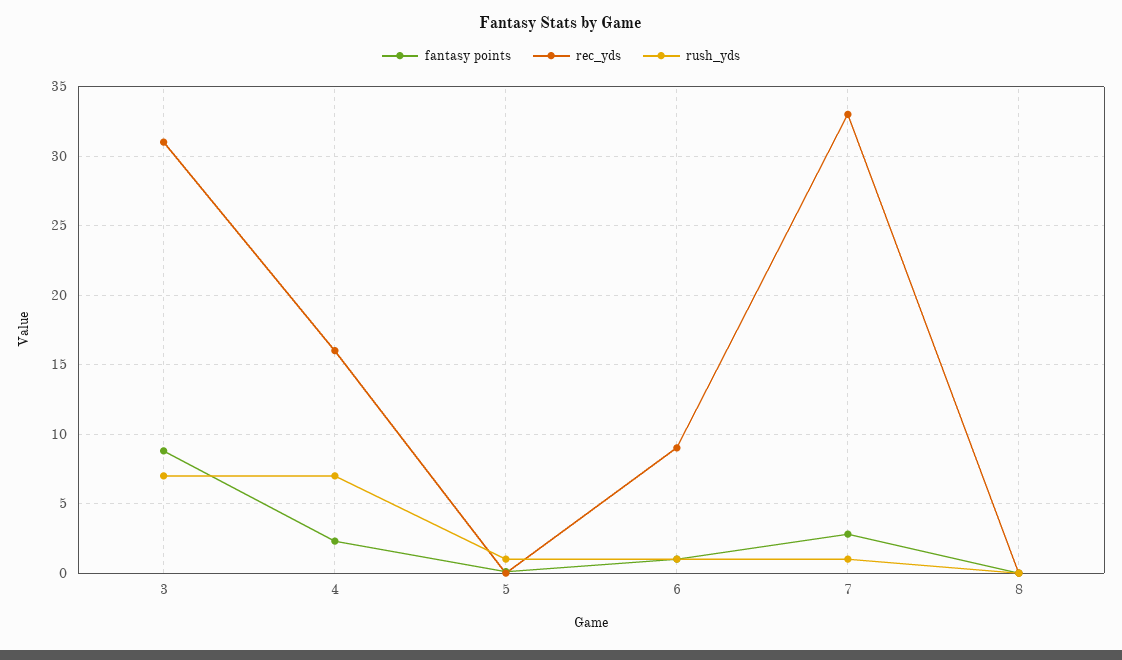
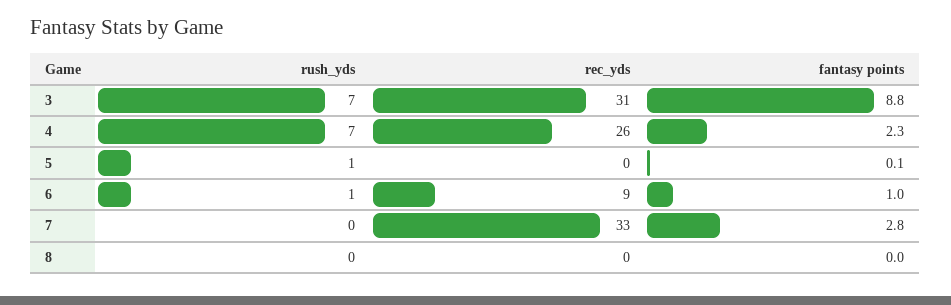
  {
    "fantasy points": {
      "3": 8.8,
      "4": 2.3,
      "5": 0.1,
      "6": 1,
      "7": 2.8,
      "8": 0
    },
    "rec_yds": {
      "3": 31,
-     "4": 16,
+     "4": 26,
      "5": 0,
      "6": 9,
      "7": 33,
      "8": 0
    },
    "rush_yds": {
      "3": 7,
      "4": 7,
      "5": 1,
      "6": 1,
-     "7": 1,
+     "7": 0,
      "8": 0
    }
  }

